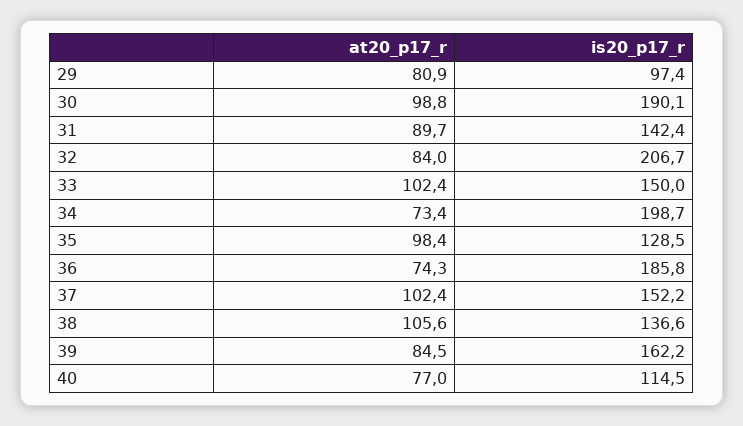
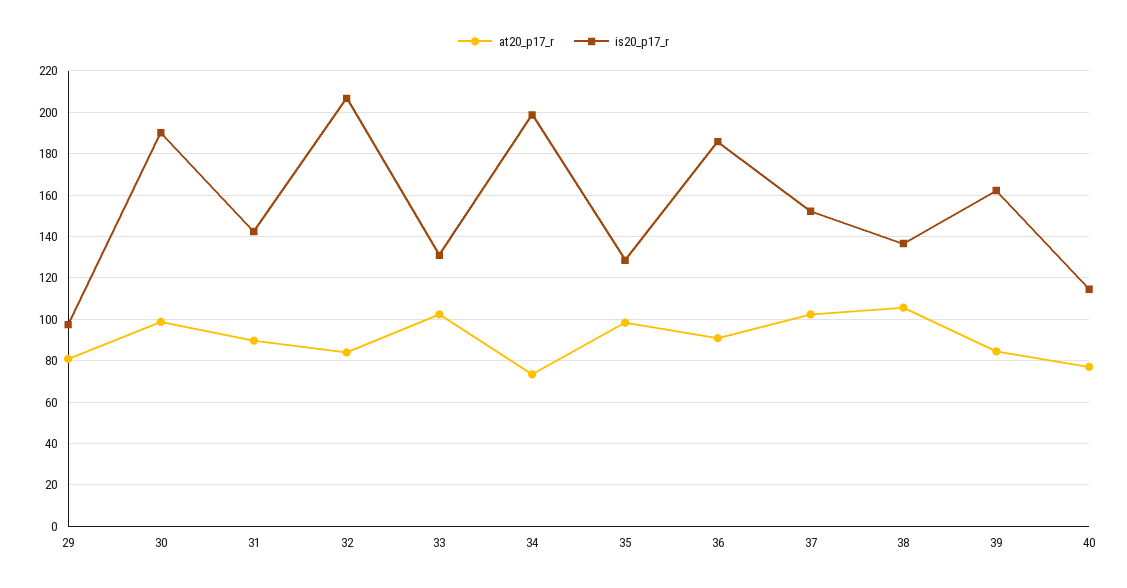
  {
    "at20_p17_r": {
      "29": 80.9,
      "30": 98.8,
      "31": 89.7,
      "32": 84,
      "33": 102.4,
      "34": 73.4,
      "35": 98.4,
-     "36": 74.3,
+     "36": 90,
      "37": 102.4,
      "38": 105.6,
      "39": 84.5,
      "40": 77
    },
    "is20_p17_r": {
      "29": 97.4,
      "30": 190.1,
      "31": 142.4,
      "32": 206.7,
-     "33": 150,
+     "33": 130,
      "34": 198.7,
      "35": 128.5,
      "36": 185.8,
      "37": 152.2,
      "38": 136.6,
      "39": 162.2,
      "40": 114.5
    }
  }

